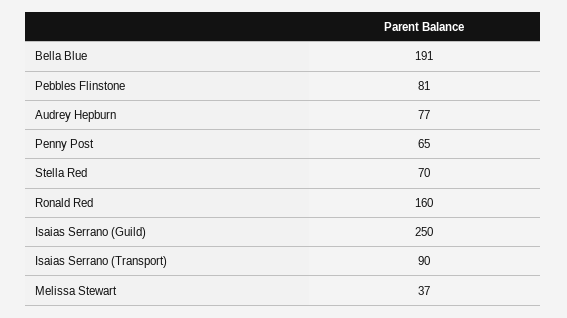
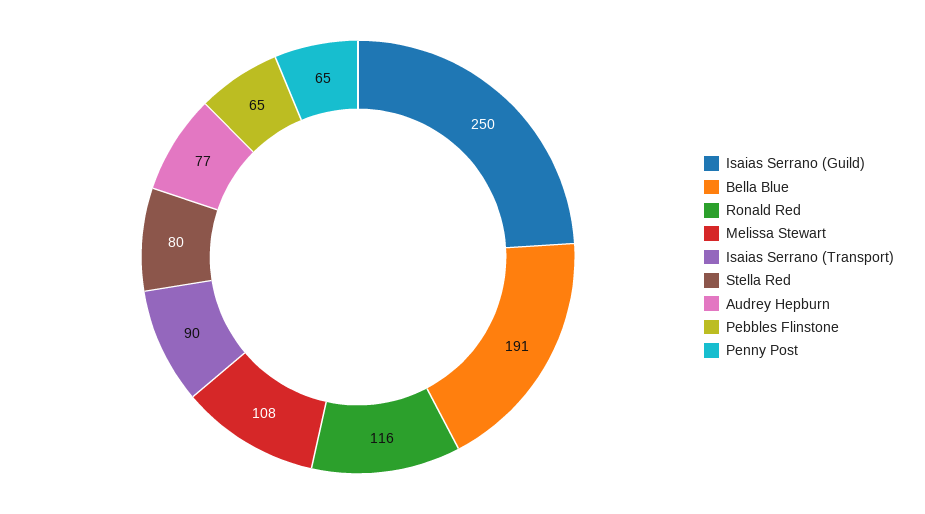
  {
    "Bella Blue": 191,
-   "Pebbles Flinstone": 81,
+   "Pebbles Flinstone": 65,
    "Audrey Hepburn": 77,
    "Penny Post": 65,
-   "Stella Red": 70,
+   "Stella Red": 80,
-   "Ronald Red": 160,
+   "Ronald Red": 116,
    "Isaias Serrano (Guild)": 250,
    "Isaias Serrano (Transport)": 90,
-   "Melissa Stewart": 37
+   "Melissa Stewart": 108
  }

